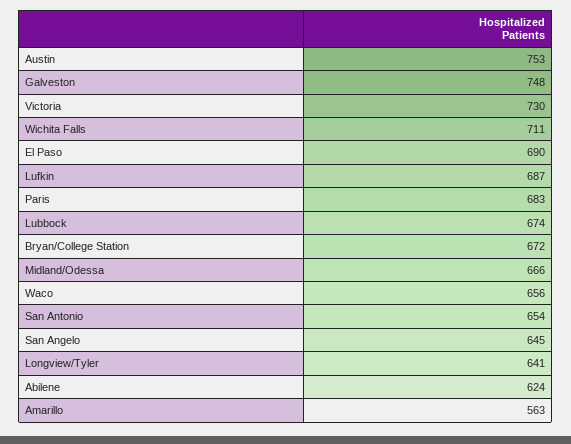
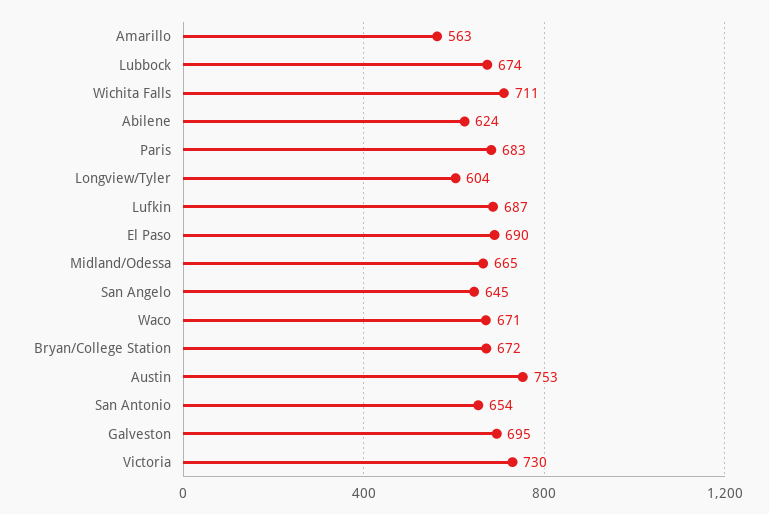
  {
    "Austin": 753,
-   "Galveston": 748,
+   "Galveston": 695,
    "Victoria": 730,
    "Wichita Falls": 711,
    "El Paso": 690,
    "Lufkin": 687,
    "Paris": 683,
    "Lubbock": 674,
    "Bryan/College Station": 672,
-   "Midland/Odessa": 666,
+   "Midland/Odessa": 665,
-   "Waco": 656,
+   "Waco": 671,
    "San Antonio": 654,
    "San Angelo": 645,
-   "Longview/Tyler": 641,
+   "Longview/Tyler": 604,
    "Abilene": 624,
    "Amarillo": 563
  }

